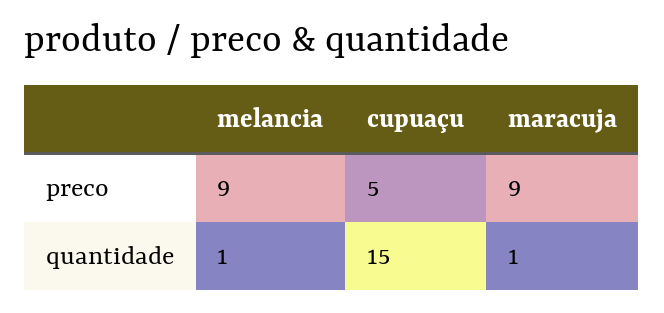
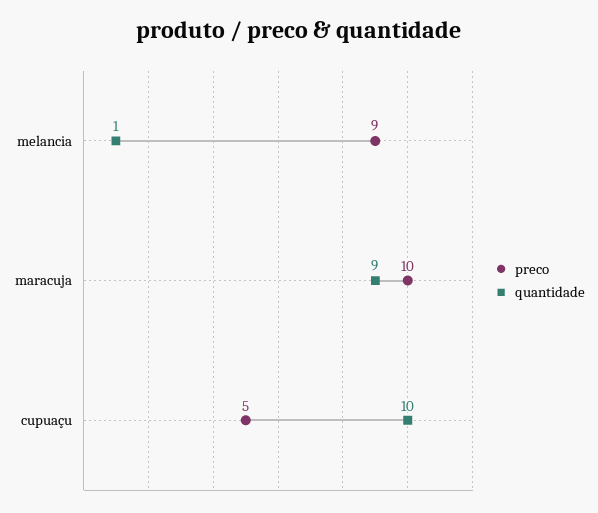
  {
    "preco": {
      "melancia": 9,
      "cupuaçu": 5,
-     "maracuja": 9
+     "maracuja": 10
    },
    "quantidade": {
      "melancia": 1,
-     "cupuaçu": 15,
+     "cupuaçu": 10,
-     "maracuja": 1
+     "maracuja": 9
    }
  }

